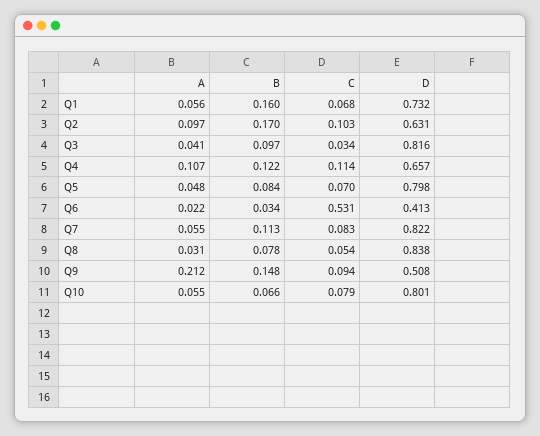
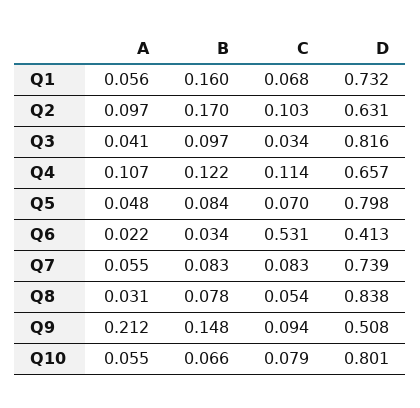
  {
    "A": {
      "Q1": 0.056,
      "Q2": 0.097,
      "Q3": 0.041,
      "Q4": 0.107,
      "Q5": 0.048,
      "Q6": 0.022,
      "Q7": 0.055,
      "Q8": 0.031,
      "Q9": 0.212,
      "Q10": 0.055
    },
    "B": {
      "Q1": 0.16,
      "Q2": 0.17,
      "Q3": 0.097,
      "Q4": 0.122,
      "Q5": 0.084,
      "Q6": 0.034,
-     "Q7": 0.113,
+     "Q7": 0.083,
      "Q8": 0.078,
      "Q9": 0.148,
      "Q10": 0.066
    },
    "C": {
      "Q1": 0.068,
      "Q2": 0.103,
      "Q3": 0.034,
      "Q4": 0.114,
      "Q5": 0.07,
      "Q6": 0.531,
      "Q7": 0.083,
      "Q8": 0.054,
      "Q9": 0.094,
      "Q10": 0.079
    },
    "D": {
      "Q1": 0.732,
      "Q2": 0.631,
      "Q3": 0.816,
      "Q4": 0.657,
      "Q5": 0.798,
      "Q6": 0.413,
-     "Q7": 0.822,
+     "Q7": 0.739,
      "Q8": 0.838,
      "Q9": 0.508,
      "Q10": 0.801
    }
  }

